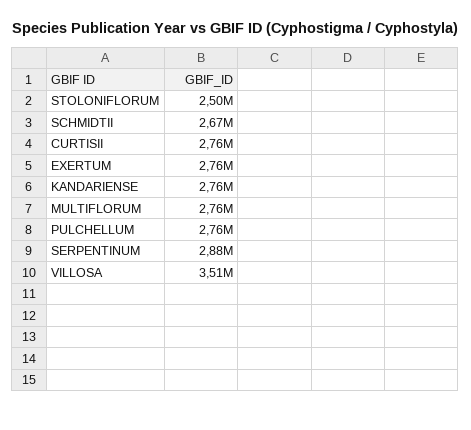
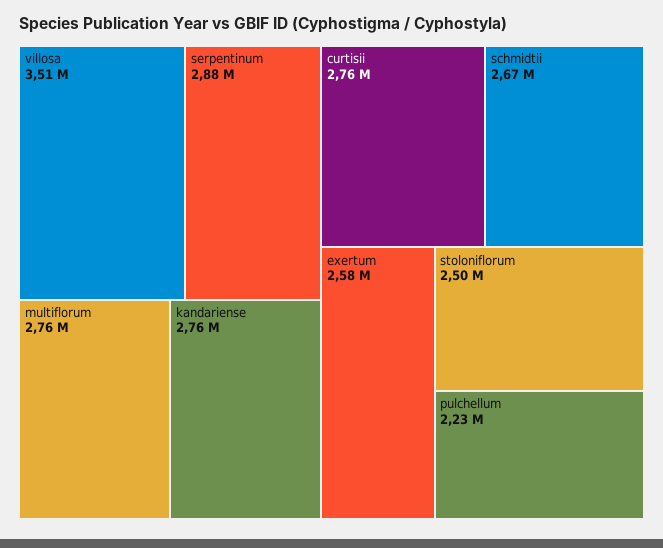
  {
    "STOLONIFLORUM": 2500000,
    "SCHMIDTII": 2670000,
    "CURTISII": 2760000,
-   "EXERTUM": 2760000,
+   "EXERTUM": 2580000,
    "KANDARIENSE": 2760000,
    "MULTIFLORUM": 2760000,
-   "PULCHELLUM": 2760000,
+   "PULCHELLUM": 2230000,
    "SERPENTINUM": 2880000,
    "VILLOSA": 3510000
  }

